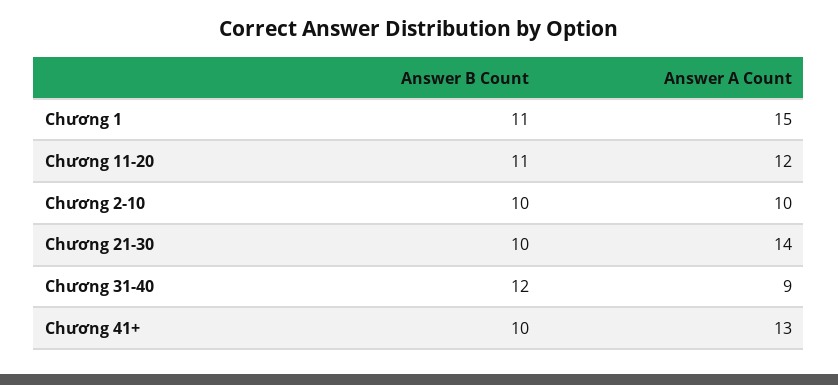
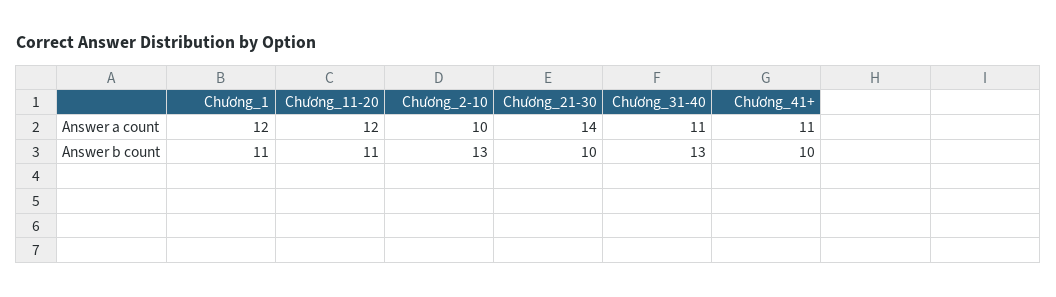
  {
    "Answer B Count": {
      "Chương 1": 11,
      "Chương 11-20": 11,
-     "Chương 2-10": 10,
+     "Chương 2-10": 13,
      "Chương 21-30": 10,
-     "Chương 31-40": 12,
+     "Chương 31-40": 13,
      "Chương 41+": 10
    },
    "Answer A Count": {
-     "Chương 1": 15,
+     "Chương 1": 12,
      "Chương 11-20": 12,
      "Chương 2-10": 10,
      "Chương 21-30": 14,
-     "Chương 31-40": 9,
+     "Chương 31-40": 11,
-     "Chương 41+": 13
+     "Chương 41+": 11
    }
  }

